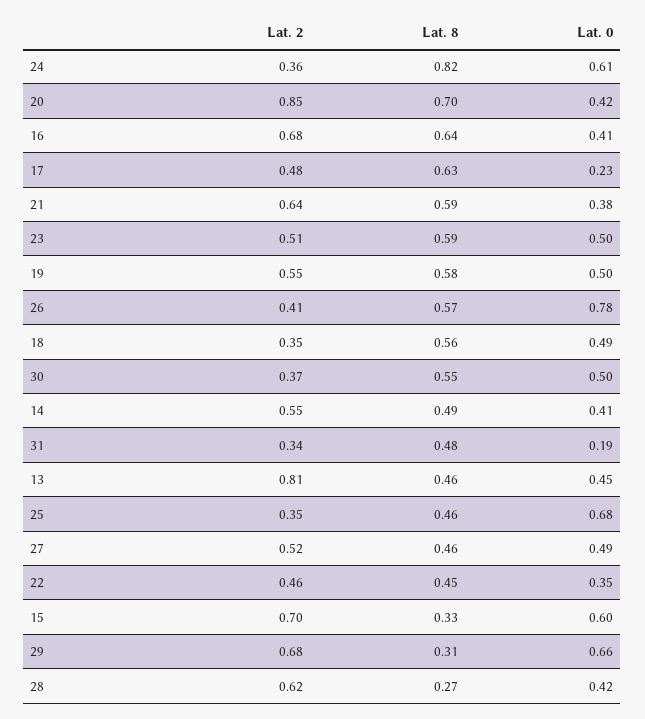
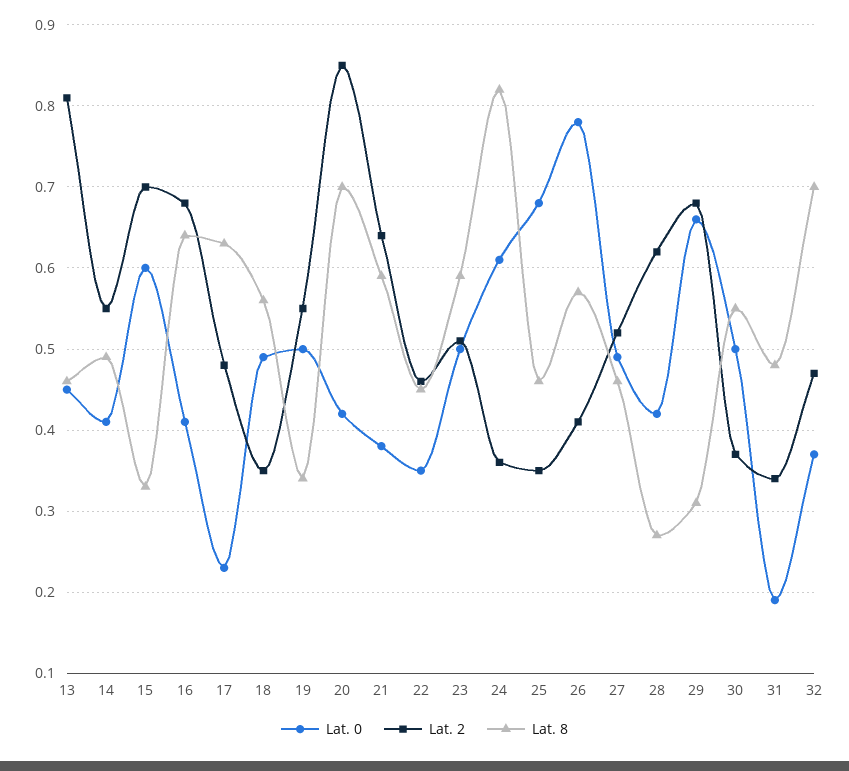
  {
    "Lat. 2": {
      "24": 0.36,
      "20": 0.85,
      "16": 0.68,
      "17": 0.48,
      "21": 0.64,
      "23": 0.51,
      "19": 0.55,
      "26": 0.41,
      "18": 0.35,
      "30": 0.37,
      "14": 0.55,
      "31": 0.34,
      "13": 0.81,
      "25": 0.35,
      "27": 0.52,
      "22": 0.46,
      "15": 0.7,
      "29": 0.68,
-     "28": 0.62
+     "28": 0.62,
+     "32": 0.47
    },
    "Lat. 8": {
      "24": 0.82,
      "20": 0.7,
      "16": 0.64,
      "17": 0.63,
      "21": 0.59,
      "23": 0.59,
-     "19": 0.58,
+     "19": 0.34,
      "26": 0.57,
      "18": 0.56,
      "30": 0.55,
      "14": 0.49,
      "31": 0.48,
      "13": 0.46,
      "25": 0.46,
      "27": 0.46,
      "22": 0.45,
      "15": 0.33,
      "29": 0.31,
-     "28": 0.27
+     "28": 0.27,
+     "32": 0.7
    },
    "Lat. 0": {
      "24": 0.61,
      "20": 0.42,
      "16": 0.41,
      "17": 0.23,
      "21": 0.38,
      "23": 0.5,
      "19": 0.5,
      "26": 0.78,
      "18": 0.49,
      "30": 0.5,
      "14": 0.41,
      "31": 0.19,
      "13": 0.45,
      "25": 0.68,
      "27": 0.49,
      "22": 0.35,
      "15": 0.6,
      "29": 0.66,
-     "28": 0.42
+     "28": 0.42,
+     "32": 0.37
    }
  }

